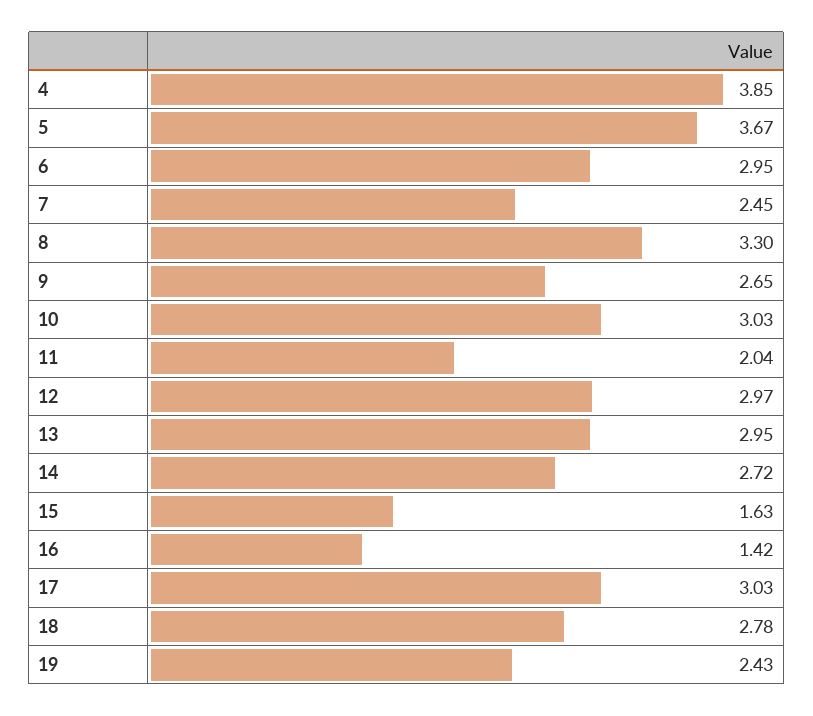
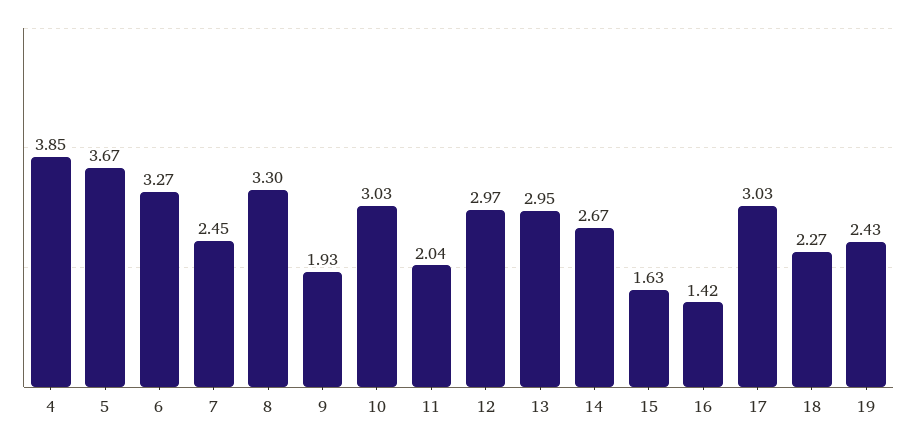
  {
    "4": 3.85,
    "5": 3.67,
-   "6": 2.95,
+   "6": 3.27,
    "7": 2.45,
    "8": 3.3,
-   "9": 2.65,
+   "9": 1.93,
    "10": 3.03,
    "11": 2.04,
    "12": 2.97,
    "13": 2.95,
-   "14": 2.72,
+   "14": 2.67,
    "15": 1.63,
    "16": 1.42,
    "17": 3.03,
-   "18": 2.78,
+   "18": 2.27,
    "19": 2.43
  }

